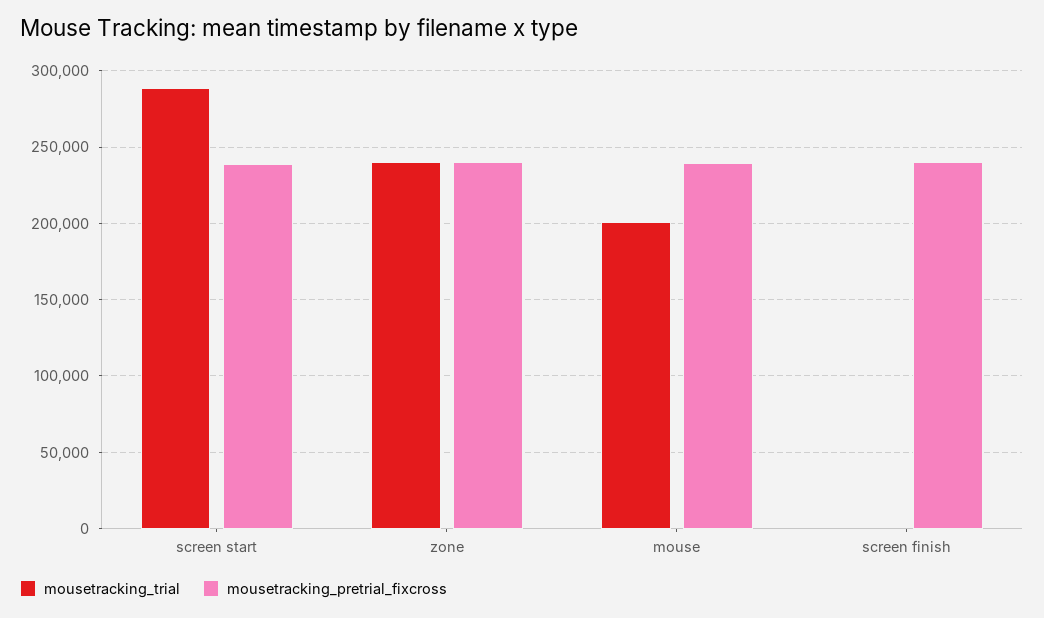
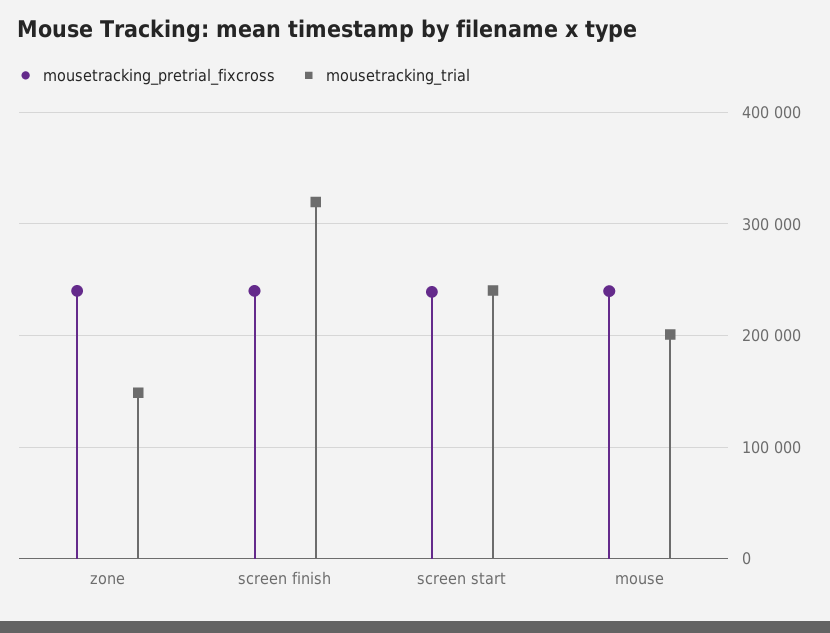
  {
    "mousetracking_trial": {
-     "screen start": 290000,
+     "screen start": 240000,
-     "zone": 240000,
+     "zone": 150000,
      "mouse": 200000,
-     "screen finish": 0
+     "screen finish": 320000
    },
    "mousetracking_pretrial_fixcross": {
      "screen start": 240000,
      "zone": 240000,
      "mouse": 240000,
      "screen finish": 240000
    }
  }

